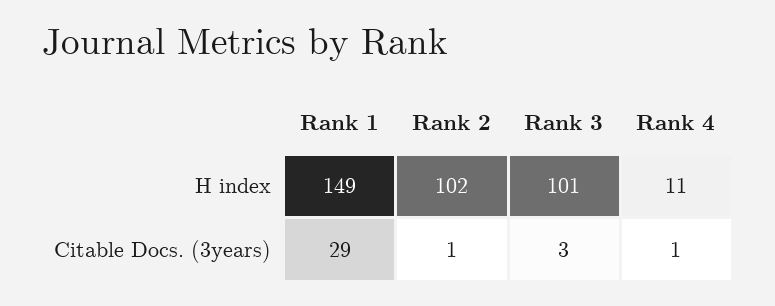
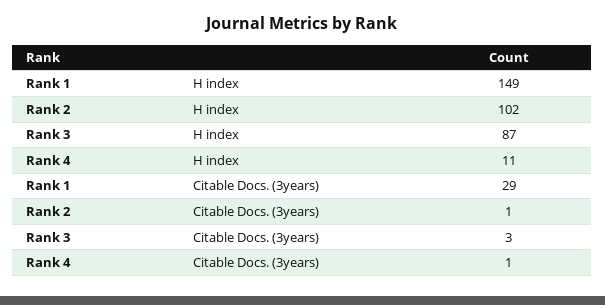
  {
    "Rank 1": {
      "H index": 149,
      "Citable Docs. (3years)": 29
    },
    "Rank 2": {
      "H index": 102,
      "Citable Docs. (3years)": 1
    },
    "Rank 3": {
-     "H index": 101,
+     "H index": 87,
      "Citable Docs. (3years)": 3
    },
    "Rank 4": {
      "H index": 11,
      "Citable Docs. (3years)": 1
    }
  }

